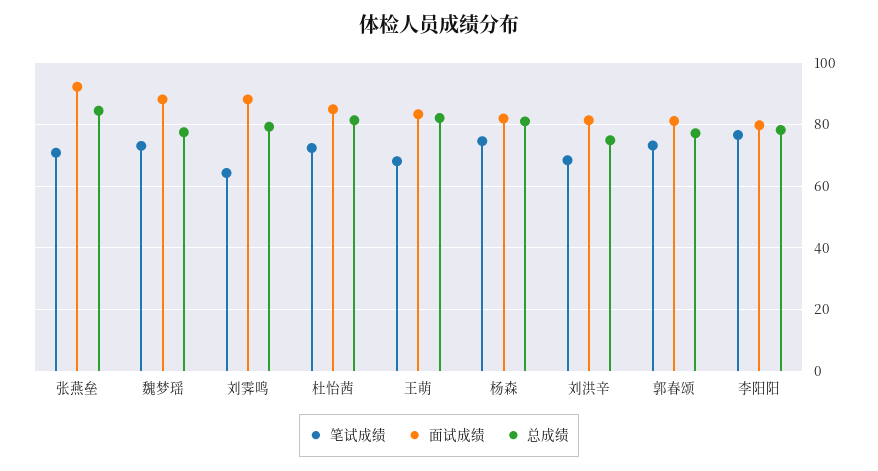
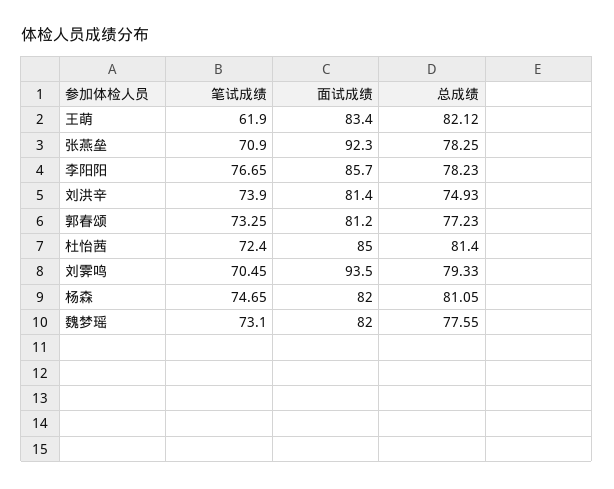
  {
    "笔试成绩": {
      "张燕垒": 70.9,
      "魏梦瑶": 73.1,
-     "刘霁鸣": 64,
+     "刘霁鸣": 70.45,
      "杜怡茜": 72.4,
-     "王萌": 68,
+     "王萌": 61.9,
      "杨森": 74.65,
-     "刘洪辛": 68,
+     "刘洪辛": 73.9,
      "郭春颂": 73.25,
      "李阳阳": 76.65
    },
    "面试成绩": {
      "张燕垒": 92.3,
-     "魏梦瑶": 88,
+     "魏梦瑶": 82,
-     "刘霁鸣": 88,
+     "刘霁鸣": 93.5,
      "杜怡茜": 85,
      "王萌": 83.4,
      "杨森": 82,
      "刘洪辛": 81.4,
      "郭春颂": 81.2,
-     "李阳阳": 80
+     "李阳阳": 85.7
    },
    "总成绩": {
-     "张燕垒": 84,
+     "张燕垒": 78.25,
      "魏梦瑶": 77.55,
      "刘霁鸣": 79.33,
      "杜怡茜": 81.4,
      "王萌": 82.12,
      "杨森": 81.05,
      "刘洪辛": 74.93,
      "郭春颂": 77.23,
      "李阳阳": 78.23
    }
  }

